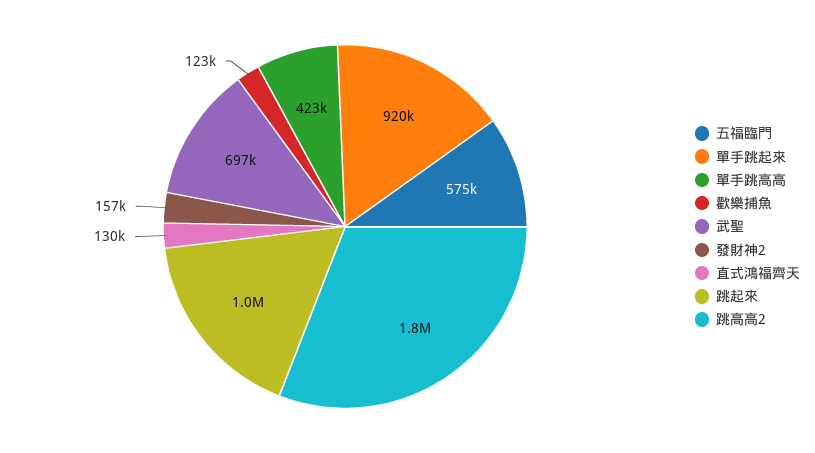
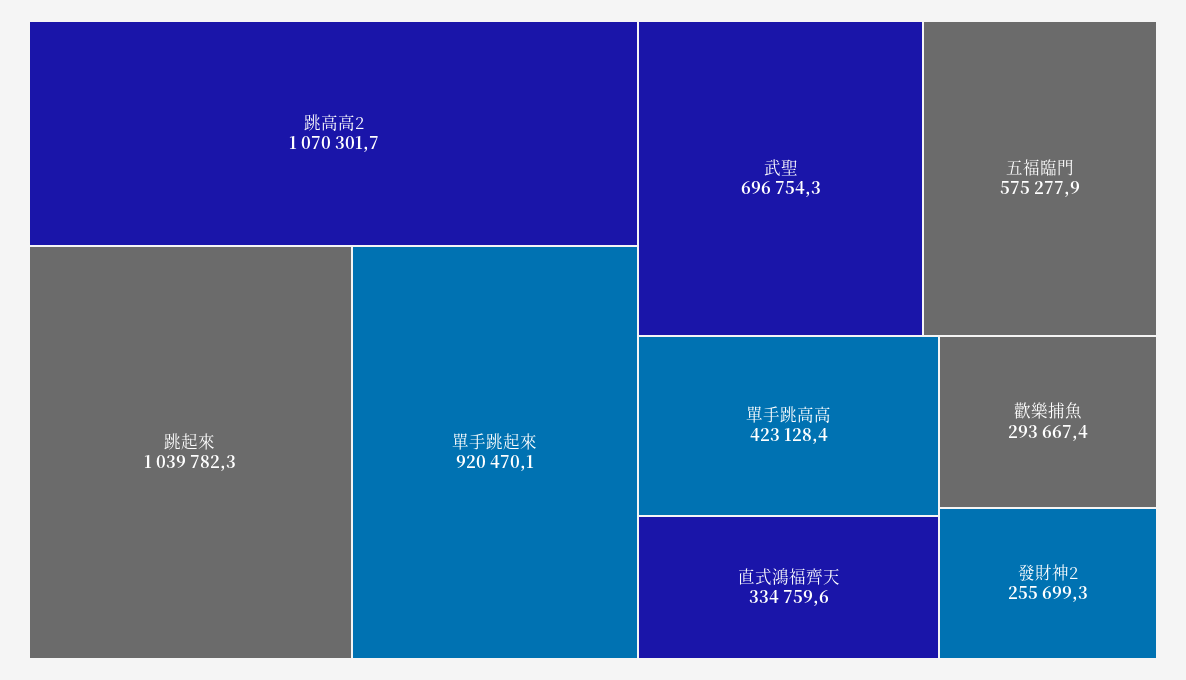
  {
    "五福臨門": 575277.9,
    "單手跳起來": 920470.1,
    "單手跳高高": 423128.4,
-   "歡樂捕魚": 123000,
+   "歡樂捕魚": 293667.4,
    "武聖": 696754.3,
-   "發財神2": 157000,
+   "發財神2": 255699.3,
-   "直式鴻福齊天": 130000,
+   "直式鴻福齊天": 334759.6,
    "跳起來": 1039782.3,
-   "跳高高2": 1800000
+   "跳高高2": 1070301.7
  }

